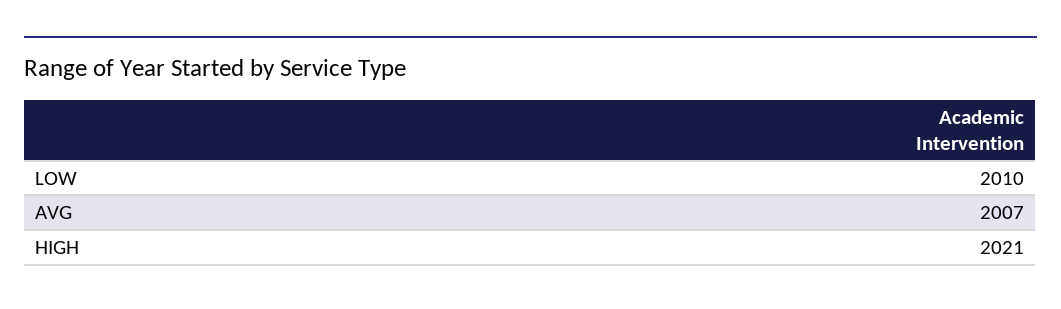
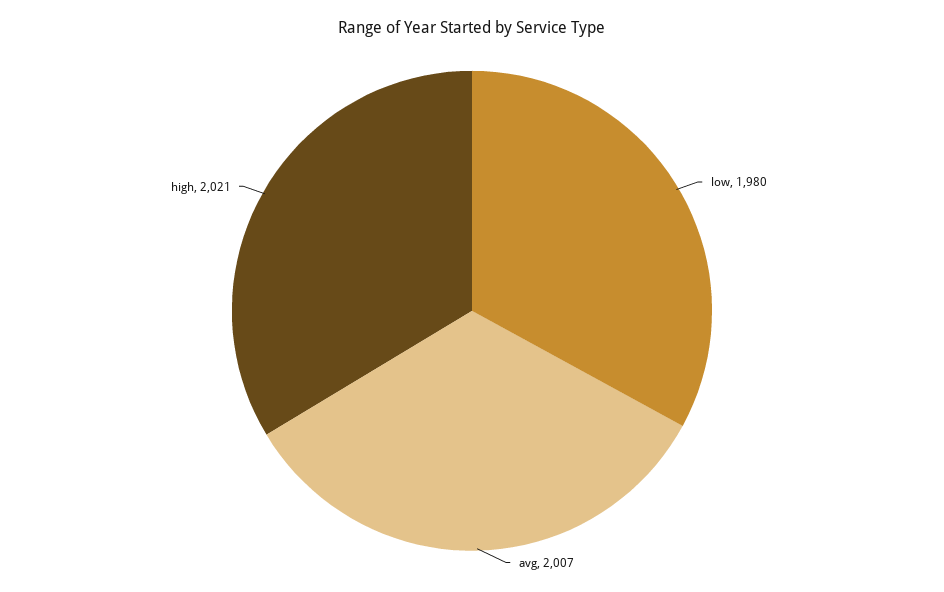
  {
-   "LOW": 2010,
+   "LOW": 1980,
    "AVG": 2007,
    "HIGH": 2021
  }

